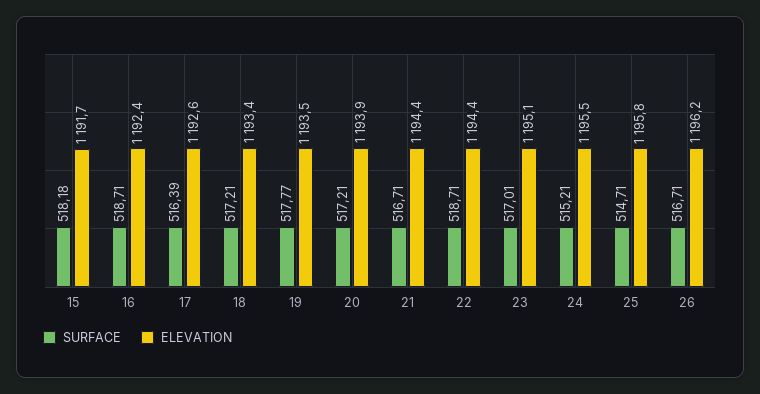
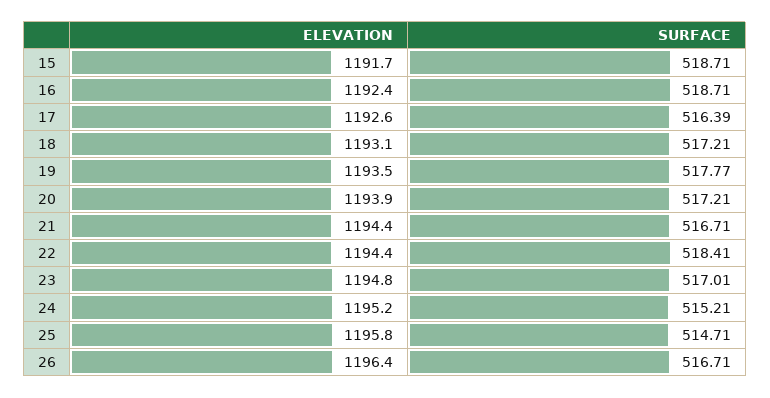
  {
    "SURFACE": {
-     "15": 518.18,
+     "15": 518.71,
      "16": 518.71,
      "17": 516.39,
      "18": 517.21,
      "19": 517.77,
      "20": 517.21,
      "21": 516.71,
-     "22": 518.71,
+     "22": 518.41,
      "23": 517.01,
      "24": 515.21,
      "25": 514.71,
      "26": 516.71
    },
    "ELEVATION": {
      "15": 1191.7,
      "16": 1192.4,
      "17": 1192.6,
-     "18": 1193.4,
+     "18": 1193.1,
      "19": 1193.5,
      "20": 1193.9,
      "21": 1194.4,
      "22": 1194.4,
-     "23": 1195.1,
+     "23": 1194.8,
-     "24": 1195.5,
+     "24": 1195.2,
      "25": 1195.8,
-     "26": 1196.2
+     "26": 1196.4
    }
  }

